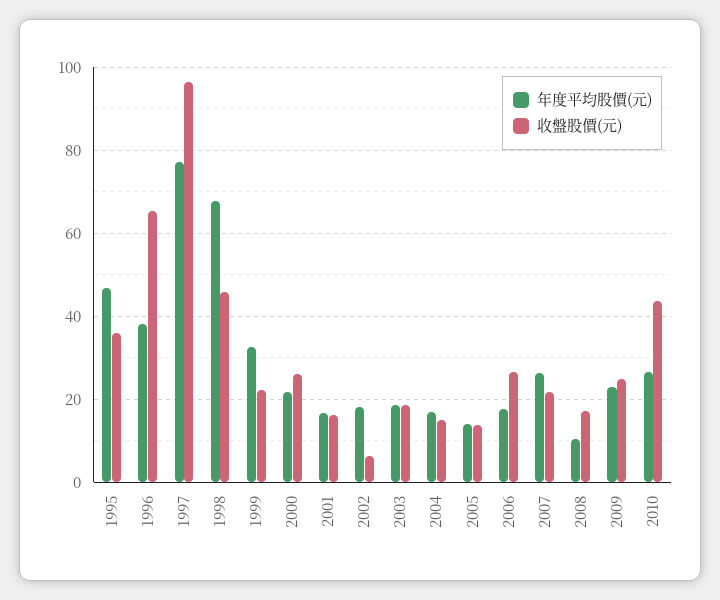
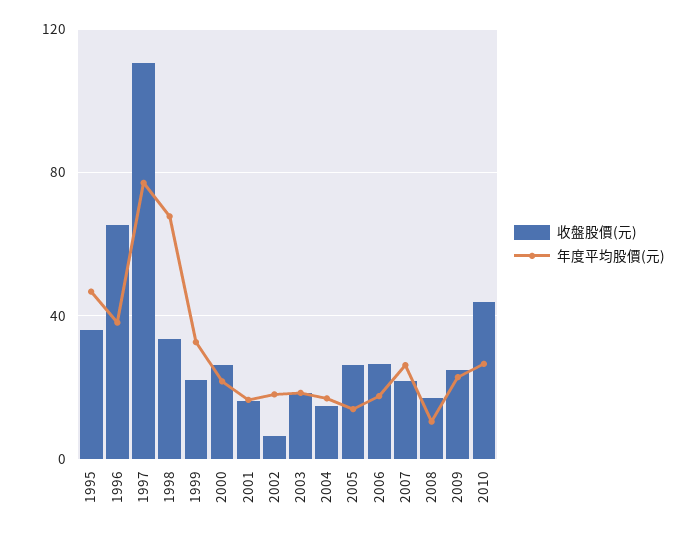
  {
    "年度平均股價(元)": {
      "1995": 46,
      "1996": 38,
      "1997": 78,
      "1998": 68,
      "1999": 32,
      "2000": 22,
      "2001": 16,
      "2002": 18,
      "2003": 18,
      "2004": 18,
      "2005": 14,
      "2006": 18,
      "2007": 26,
      "2008": 10,
      "2009": 22,
      "2010": 26
    },
    "收盤股價(元)": {
      "1995": 36,
      "1996": 66,
-     "1997": 96,
+     "1997": 110,
-     "1998": 46,
+     "1998": 35,
      "1999": 22,
      "2000": 26,
      "2001": 16,
      "2002": 6,
      "2003": 18,
      "2004": 14,
-     "2005": 14,
+     "2005": 25,
      "2006": 26,
      "2007": 22,
      "2008": 18,
      "2009": 24,
      "2010": 44
    }
  }

